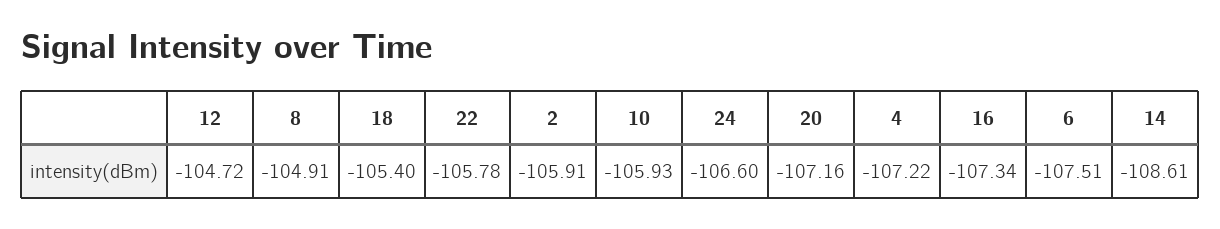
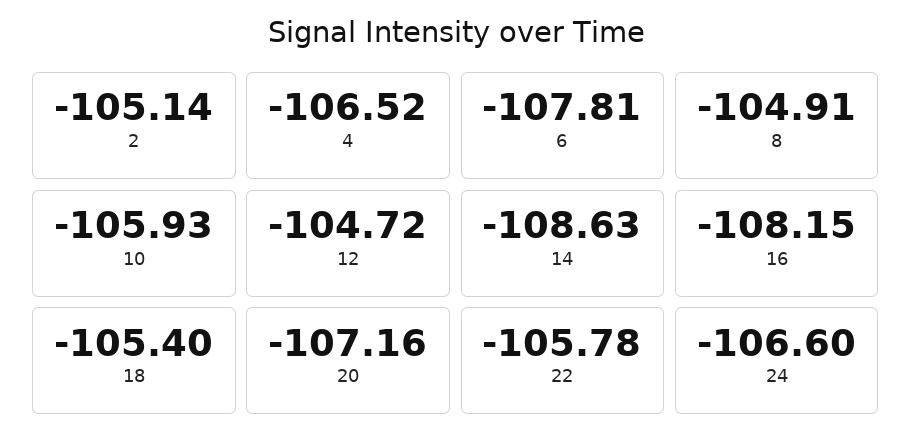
  {
    "12": -104.72,
    "8": -104.91,
    "18": -105.4,
    "22": -105.78,
-   "2": -105.91,
+   "2": -105.14,
    "10": -105.93,
    "24": -106.6,
    "20": -107.16,
-   "4": -107.22,
+   "4": -106.52,
-   "16": -107.34,
+   "16": -108.15,
-   "6": -107.51,
+   "6": -107.81,
-   "14": -108.61
+   "14": -108.63
  }

